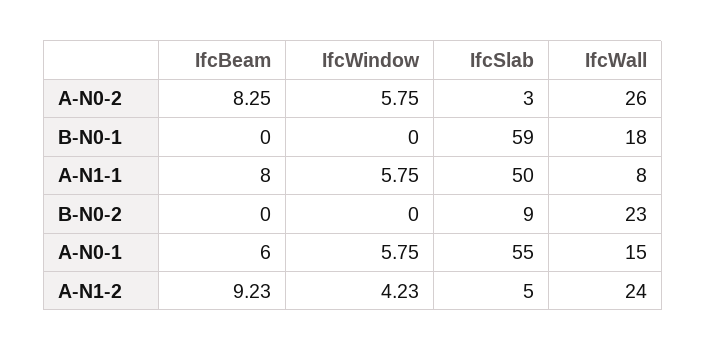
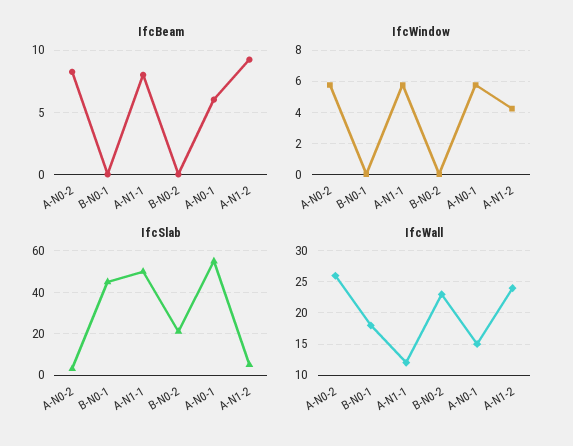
  {
    "IfcBeam": {
      "A-N0-2": 8.25,
      "B-N0-1": 0,
      "A-N1-1": 8,
      "B-N0-2": 0,
      "A-N0-1": 6,
      "A-N1-2": 9.23
    },
    "IfcWindow": {
      "A-N0-2": 5.75,
      "B-N0-1": 0,
      "A-N1-1": 5.75,
      "B-N0-2": 0,
      "A-N0-1": 5.75,
      "A-N1-2": 4.23
    },
    "IfcSlab": {
      "A-N0-2": 3,
-     "B-N0-1": 59,
+     "B-N0-1": 45,
      "A-N1-1": 50,
-     "B-N0-2": 9,
+     "B-N0-2": 20,
      "A-N0-1": 55,
      "A-N1-2": 5
    },
    "IfcWall": {
      "A-N0-2": 26,
      "B-N0-1": 18,
-     "A-N1-1": 8,
+     "A-N1-1": 12,
      "B-N0-2": 23,
      "A-N0-1": 15,
      "A-N1-2": 24
    }
  }

